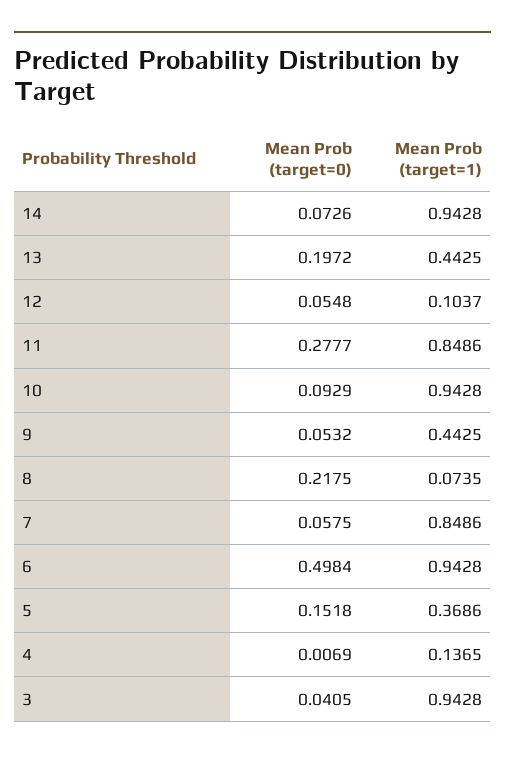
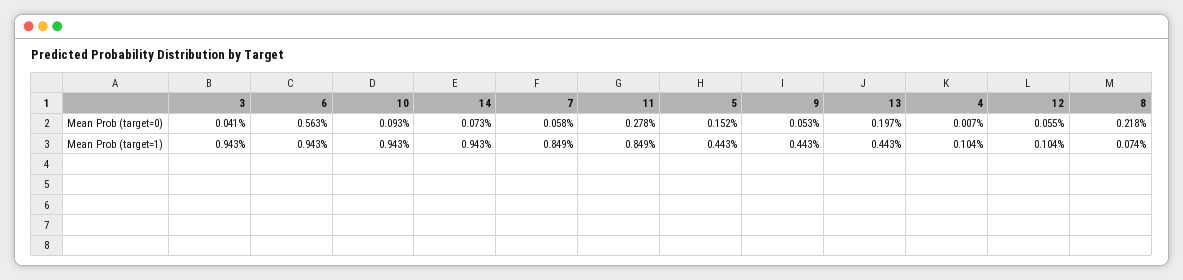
  {
    "Mean Prob (target=0)": {
      "14": 0.0726,
      "13": 0.1972,
      "12": 0.0548,
      "11": 0.2777,
      "10": 0.0929,
      "9": 0.0532,
      "8": 0.2175,
      "7": 0.0575,
-     "6": 0.4984,
+     "6": 0.563,
      "5": 0.1518,
      "4": 0.0069,
      "3": 0.0405
    },
    "Mean Prob (target=1)": {
      "14": 0.9428,
      "13": 0.4425,
      "12": 0.1037,
      "11": 0.8486,
      "10": 0.9428,
      "9": 0.4425,
      "8": 0.0735,
      "7": 0.8486,
      "6": 0.9428,
-     "5": 0.3686,
+     "5": 0.443,
-     "4": 0.1365,
+     "4": 0.104,
      "3": 0.9428
    }
  }

